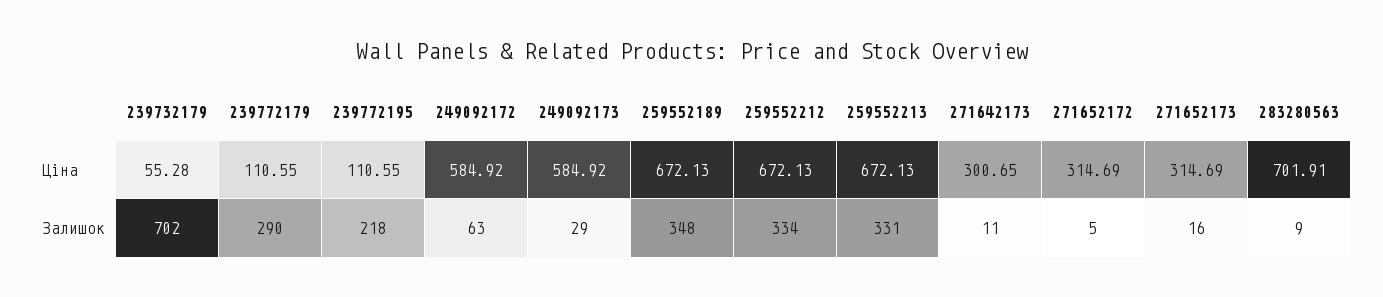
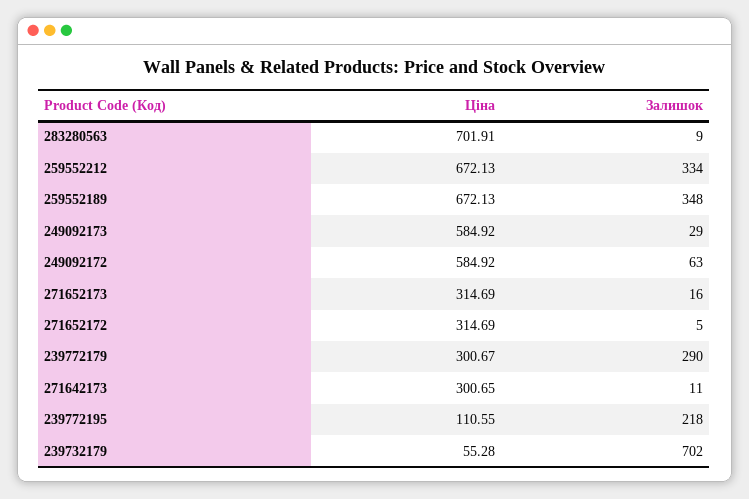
  {
    "239732179": {
      "Ціна": 55.28,
      "Залишок": 702
    },
    "239772179": {
-     "Ціна": 110.55,
+     "Ціна": 300.67,
      "Залишок": 290
    },
    "239772195": {
      "Ціна": 110.55,
      "Залишок": 218
    },
    "249092172": {
      "Ціна": 584.92,
      "Залишок": 63
    },
    "249092173": {
      "Ціна": 584.92,
      "Залишок": 29
    },
    "259552189": {
      "Ціна": 672.13,
      "Залишок": 348
    },
    "259552212": {
      "Ціна": 672.13,
      "Залишок": 334
    },
-   "259552213": {
-     "Ціна": 672.13,
-     "Залишок": 331
-   },
    "271642173": {
      "Ціна": 300.65,
      "Залишок": 11
    },
    "271652172": {
      "Ціна": 314.69,
      "Залишок": 5
    },
    "271652173": {
      "Ціна": 314.69,
      "Залишок": 16
    },
    "283280563": {
      "Ціна": 701.91,
      "Залишок": 9
    }
  }

